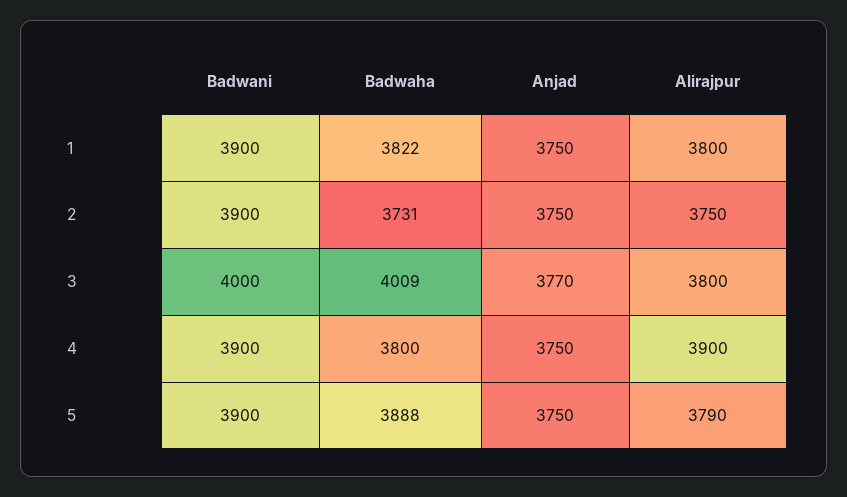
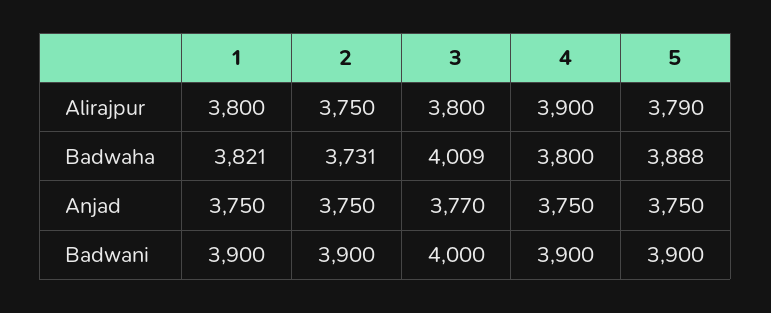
  {
    "Badwani": {
      "1": 3900,
      "2": 3900,
      "3": 4000,
      "4": 3900,
      "5": 3900
    },
    "Badwaha": {
-     "1": 3822,
+     "1": 3821,
      "2": 3731,
      "3": 4009,
      "4": 3800,
      "5": 3888
    },
    "Anjad": {
      "1": 3750,
      "2": 3750,
      "3": 3770,
      "4": 3750,
      "5": 3750
    },
    "Alirajpur": {
      "1": 3800,
      "2": 3750,
      "3": 3800,
      "4": 3900,
      "5": 3790
    }
  }

